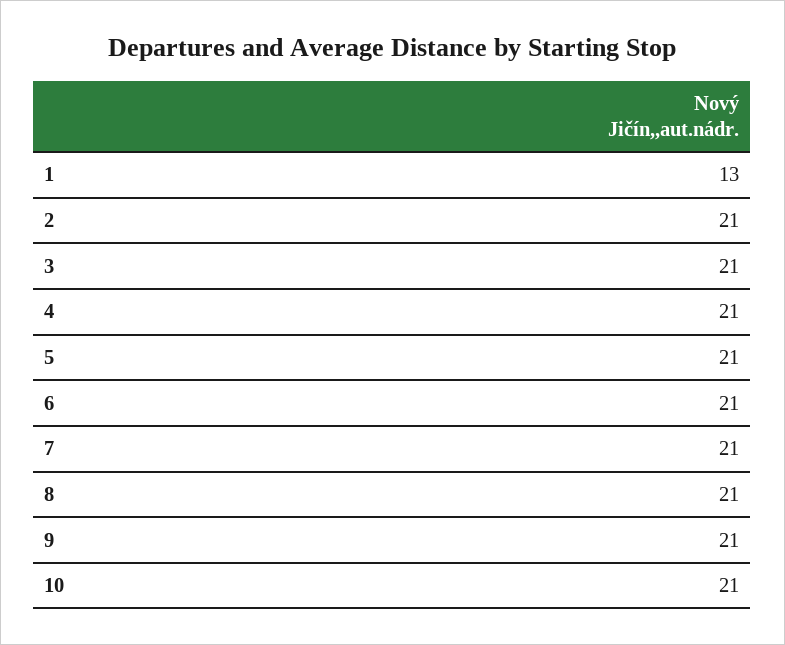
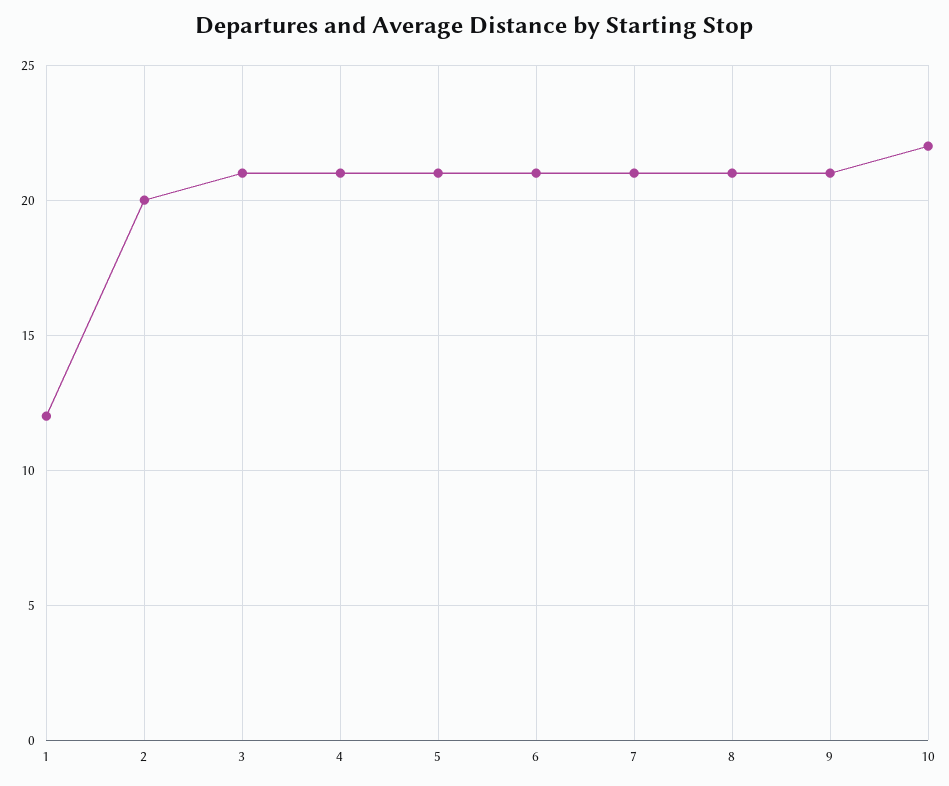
  {
-   "1": 13,
+   "1": 12,
-   "2": 21,
+   "2": 20,
    "3": 21,
    "4": 21,
    "5": 21,
    "6": 21,
    "7": 21,
    "8": 21,
    "9": 21,
-   "10": 21
+   "10": 22
  }

